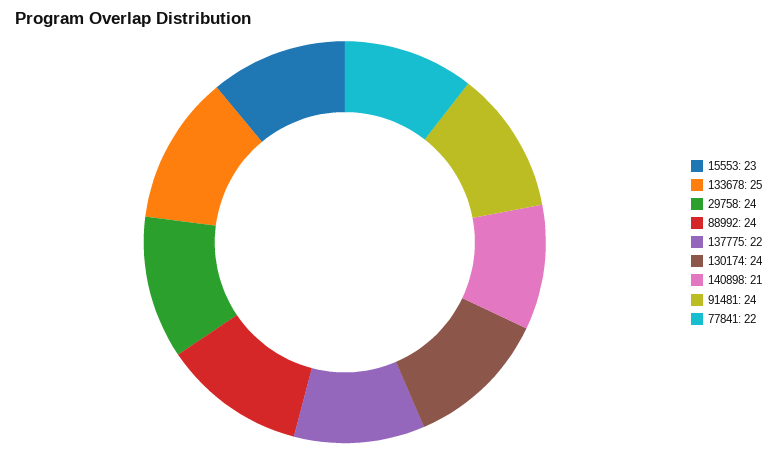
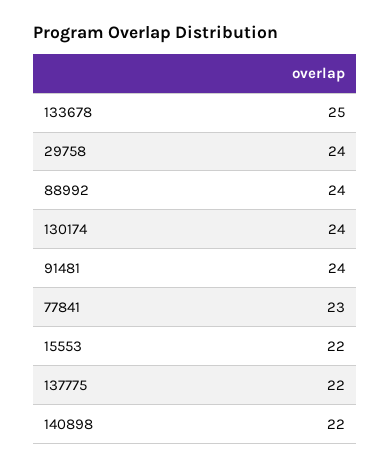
  {
-   "15553": 23,
+   "15553": 22,
    "133678": 25,
    "29758": 24,
    "88992": 24,
    "137775": 22,
    "130174": 24,
-   "140898": 21,
+   "140898": 22,
    "91481": 24,
-   "77841": 22
+   "77841": 23
  }

